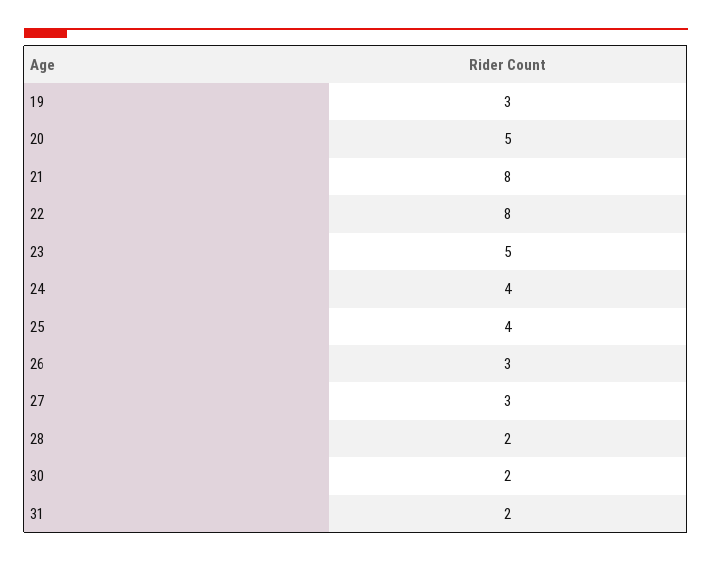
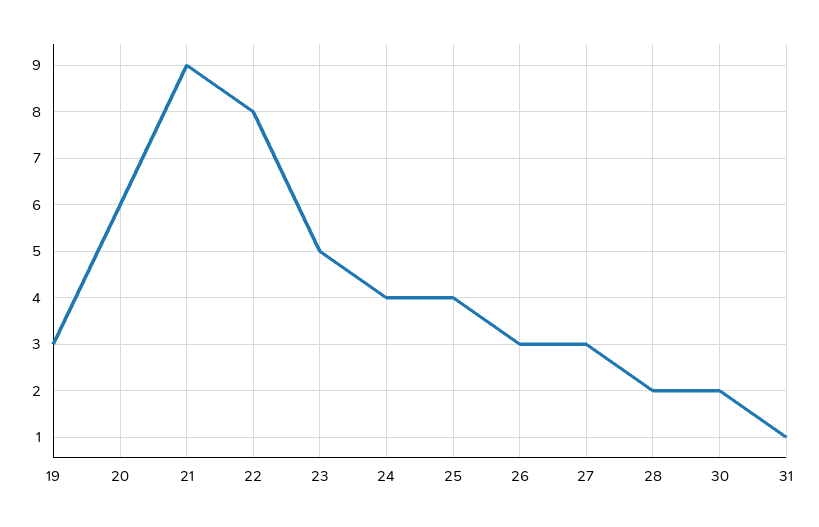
  {
    "19": 3,
-   "20": 5,
+   "20": 6,
-   "21": 8,
+   "21": 9,
    "22": 8,
    "23": 5,
    "24": 4,
    "25": 4,
    "26": 3,
    "27": 3,
    "28": 2,
    "30": 2,
-   "31": 2
+   "31": 1
  }

